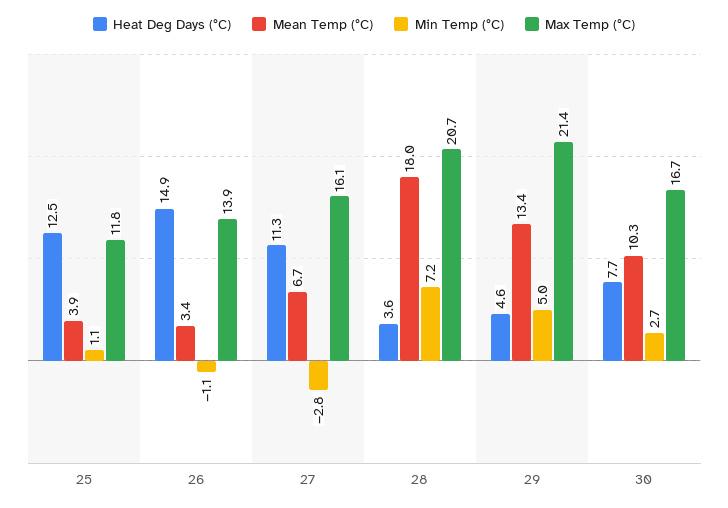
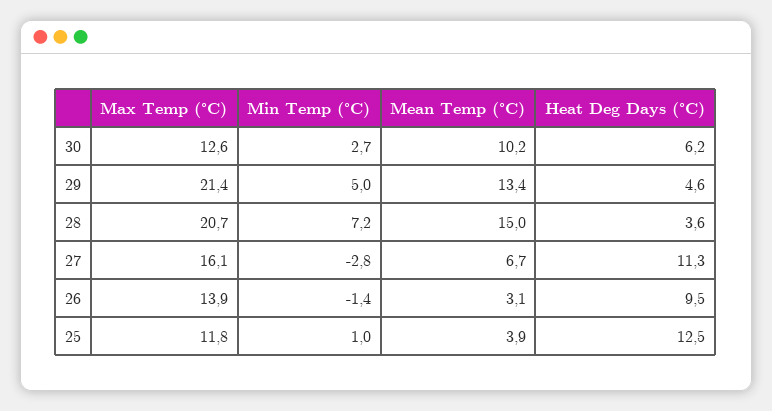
  {
    "Heat Deg Days (°C)": {
      "25": 12.5,
-     "26": 14.9,
+     "26": 9.5,
      "27": 11.3,
      "28": 3.6,
      "29": 4.6,
-     "30": 7.7
+     "30": 6.2
    },
    "Mean Temp (°C)": {
      "25": 3.9,
-     "26": 3.4,
+     "26": 3.1,
      "27": 6.7,
-     "28": 18,
+     "28": 15,
      "29": 13.4,
-     "30": 10.3
+     "30": 10.2
    },
    "Min Temp (°C)": {
-     "25": 1.1,
+     "25": 1,
-     "26": -1.1,
+     "26": -1.4,
      "27": -2.8,
      "28": 7.2,
      "29": 5,
      "30": 2.7
    },
    "Max Temp (°C)": {
      "25": 11.8,
      "26": 13.9,
      "27": 16.1,
      "28": 20.7,
      "29": 21.4,
-     "30": 16.7
+     "30": 12.6
    }
  }

